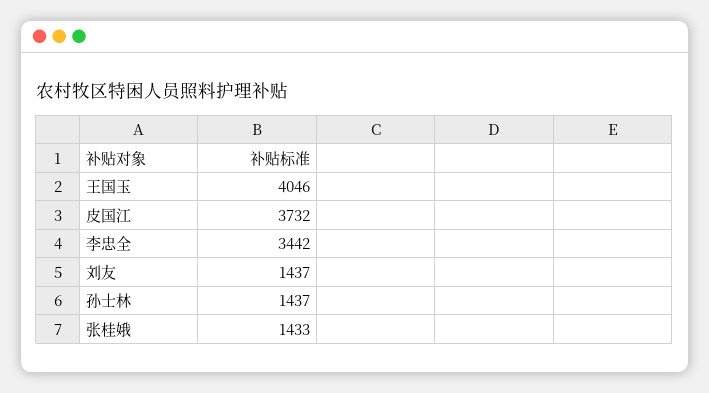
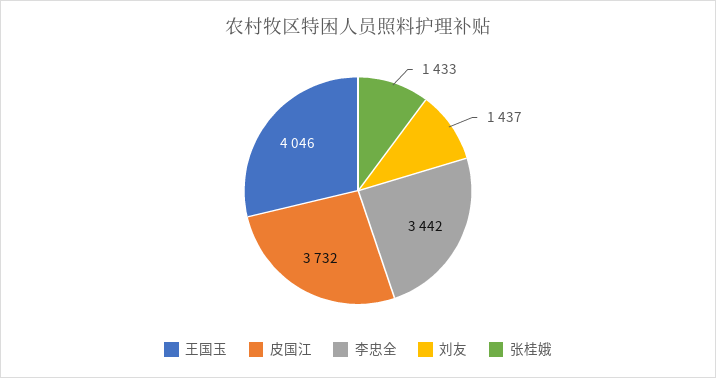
  {
    "王国玉": 4046,
    "皮国江": 3732,
    "李忠全": 3442,
    "刘友": 1437,
-   "孙士林": 1437,
    "张桂娥": 1433
  }

